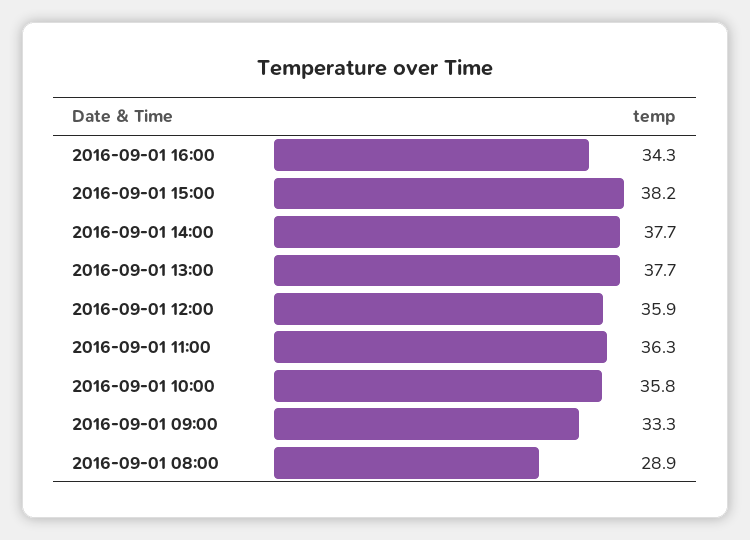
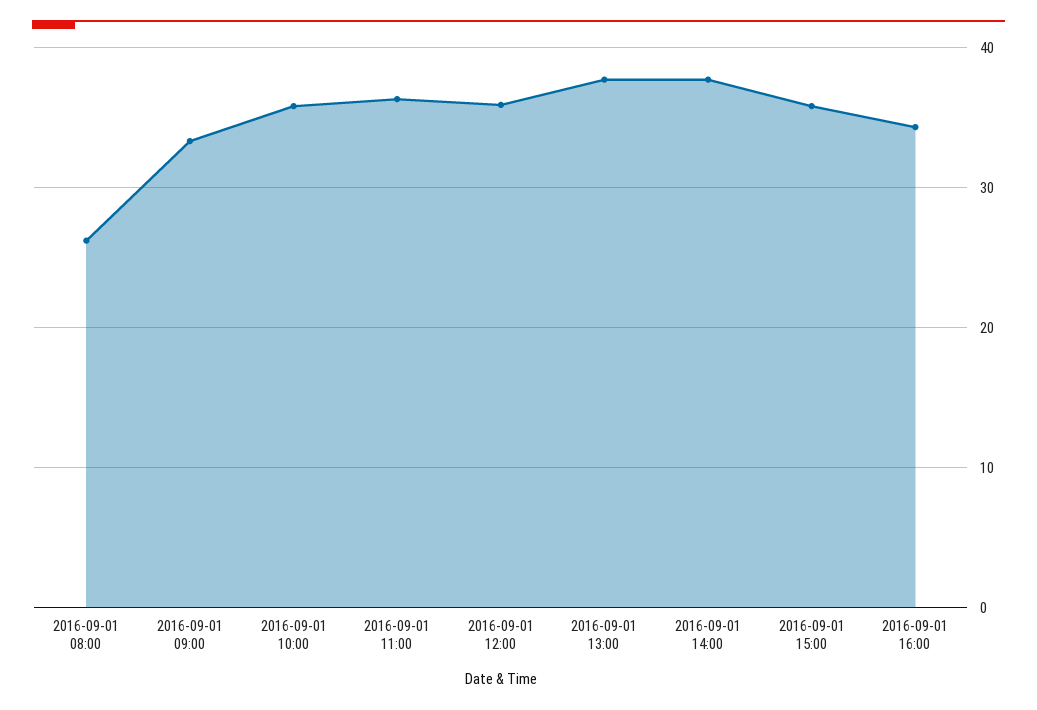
  {
    "2016-09-01 16:00": 34.3,
-   "2016-09-01 15:00": 38.2,
+   "2016-09-01 15:00": 36,
    "2016-09-01 14:00": 37.7,
    "2016-09-01 13:00": 37.7,
    "2016-09-01 12:00": 35.9,
    "2016-09-01 11:00": 36.3,
    "2016-09-01 10:00": 35.8,
    "2016-09-01 09:00": 33.3,
-   "2016-09-01 08:00": 28.9
+   "2016-09-01 08:00": 26
  }

